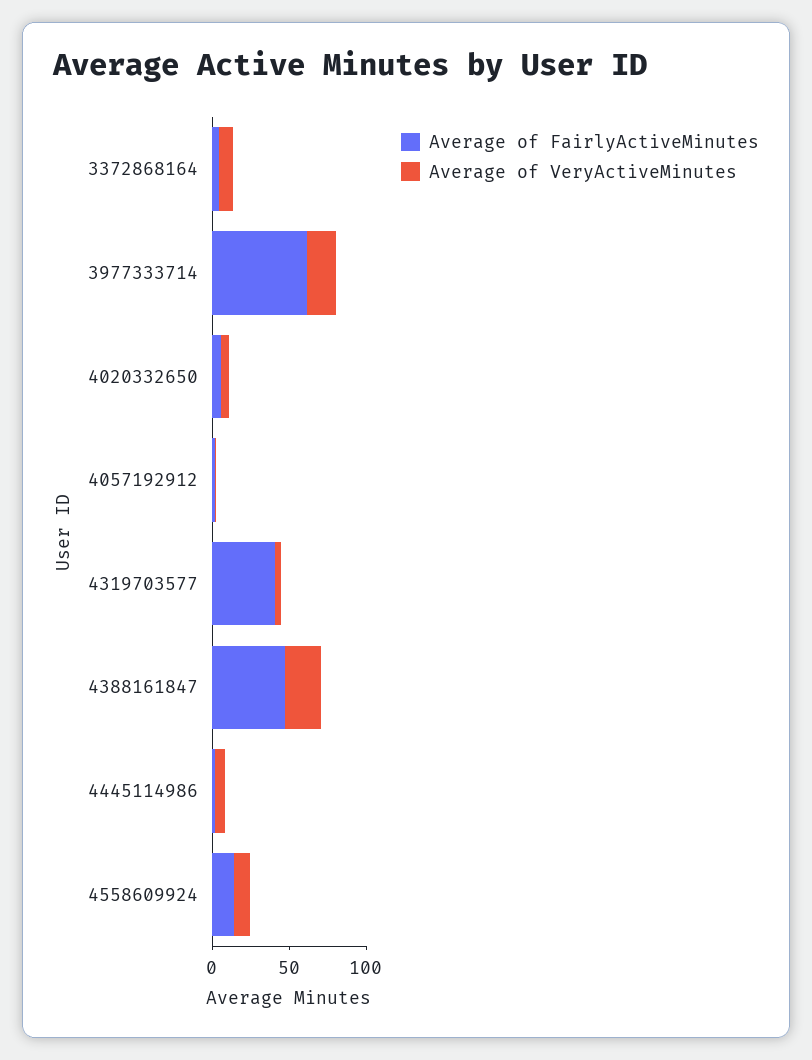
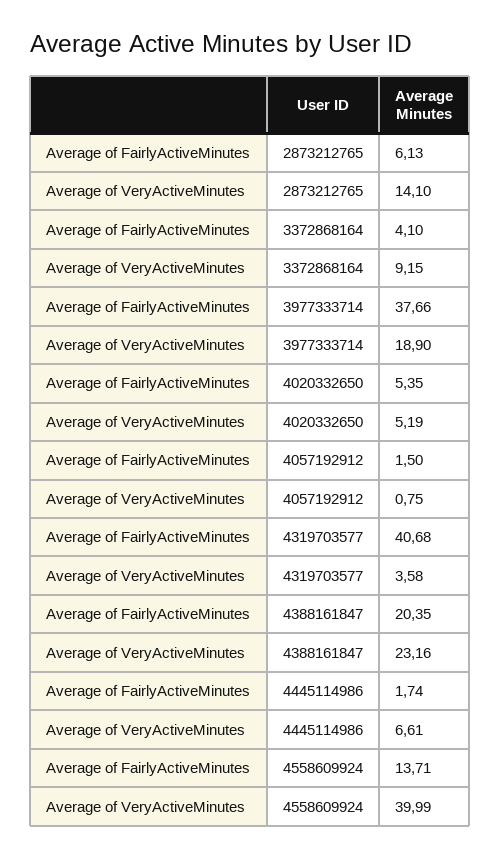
  {
    "Average of FairlyActiveMinutes": {
      "3372868164": 4.1,
-     "3977333714": 60,
+     "3977333714": 37.66,
      "4020332650": 5.35,
      "4057192912": 1.5,
      "4319703577": 40.68,
-     "4388161847": 50,
+     "4388161847": 20.35,
      "4445114986": 1.74,
-     "4558609924": 13.71
+     "4558609924": 13.71,
+     "2873212765": 6.13
    },
    "Average of VeryActiveMinutes": {
      "3372868164": 9.15,
      "3977333714": 18.9,
      "4020332650": 5.19,
      "4057192912": 0.75,
      "4319703577": 3.58,
      "4388161847": 23.16,
      "4445114986": 6.61,
-     "4558609924": 10
+     "4558609924": 39.99,
+     "2873212765": 14.1
    }
  }

